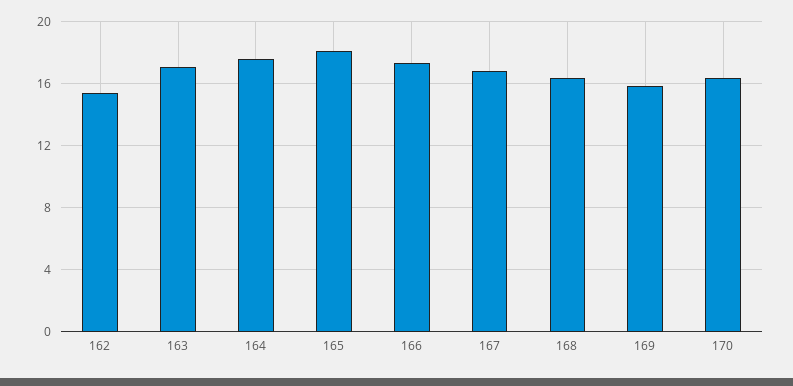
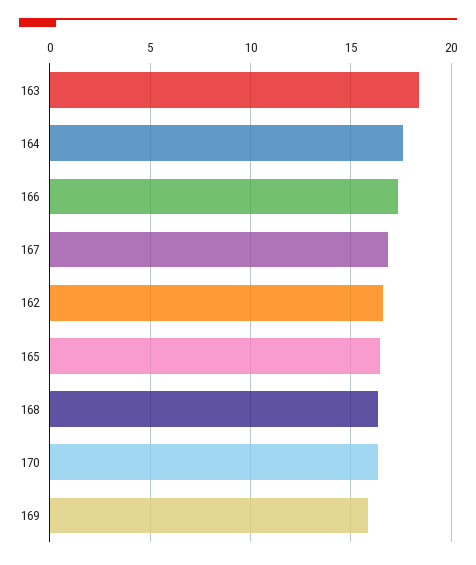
  {
-   "162": 15.5,
+   "162": 16.5,
-   "163": 17,
+   "163": 18.5,
    "164": 17.5,
-   "165": 18,
+   "165": 16.5,
    "166": 17.5,
    "167": 17,
    "168": 16.5,
    "169": 16,
    "170": 16.5
  }

